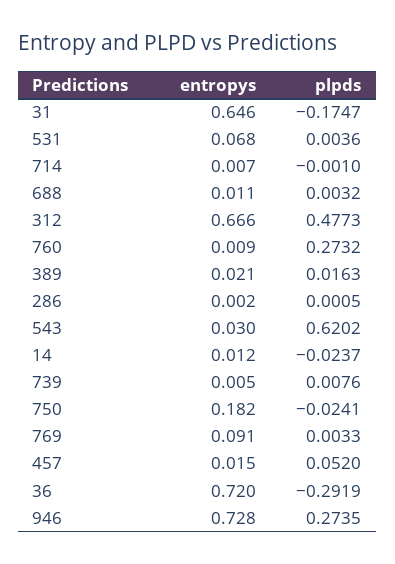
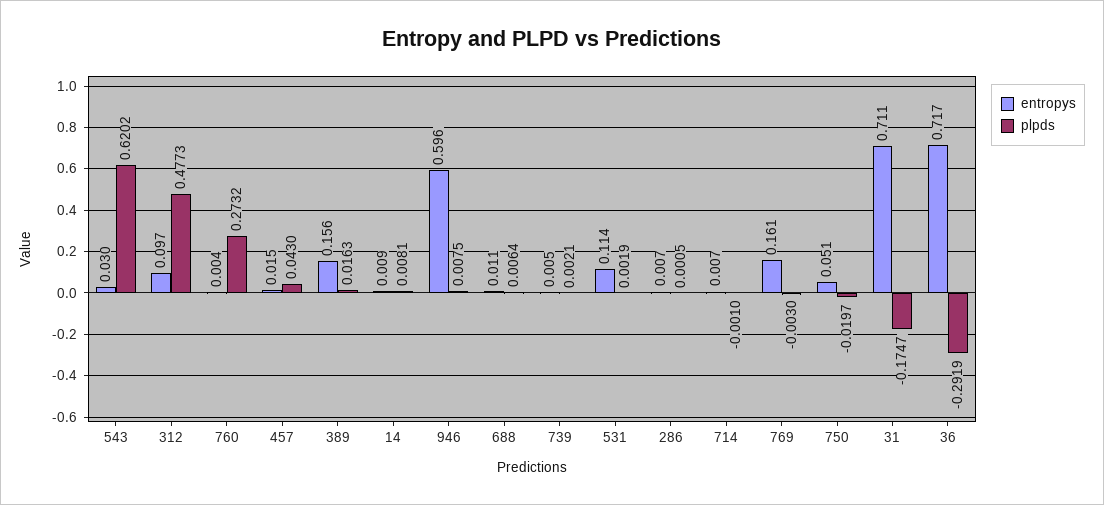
  {
    "entropys": {
-     "31": 0.646,
+     "31": 0.711,
-     "531": 0.068,
+     "531": 0.114,
      "714": 0.007,
      "688": 0.011,
-     "312": 0.666,
+     "312": 0.097,
-     "760": 0.009,
+     "760": 0.004,
-     "389": 0.021,
+     "389": 0.156,
-     "286": 0.002,
+     "286": 0.007,
      "543": 0.03,
-     "14": 0.012,
+     "14": 0.009,
      "739": 0.005,
-     "750": 0.182,
+     "750": 0.051,
-     "769": 0.091,
+     "769": 0.161,
      "457": 0.015,
-     "36": 0.72,
+     "36": 0.717,
-     "946": 0.728
+     "946": 0.596
    },
    "plpds": {
      "31": -0.1747,
-     "531": 0.0036,
+     "531": 0.0019,
      "714": -0.001,
-     "688": 0.0032,
+     "688": 0.0064,
      "312": 0.4773,
      "760": 0.2732,
      "389": 0.0163,
      "286": 0.0005,
      "543": 0.6202,
-     "14": -0.0237,
+     "14": 0.0081,
-     "739": 0.0076,
+     "739": 0.0021,
-     "750": -0.0241,
+     "750": -0.0197,
-     "769": 0.0033,
+     "769": -0.003,
-     "457": 0.052,
+     "457": 0.043,
      "36": -0.2919,
-     "946": 0.2735
+     "946": 0.0075
    }
  }

